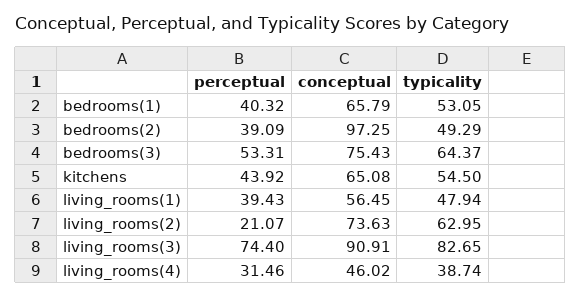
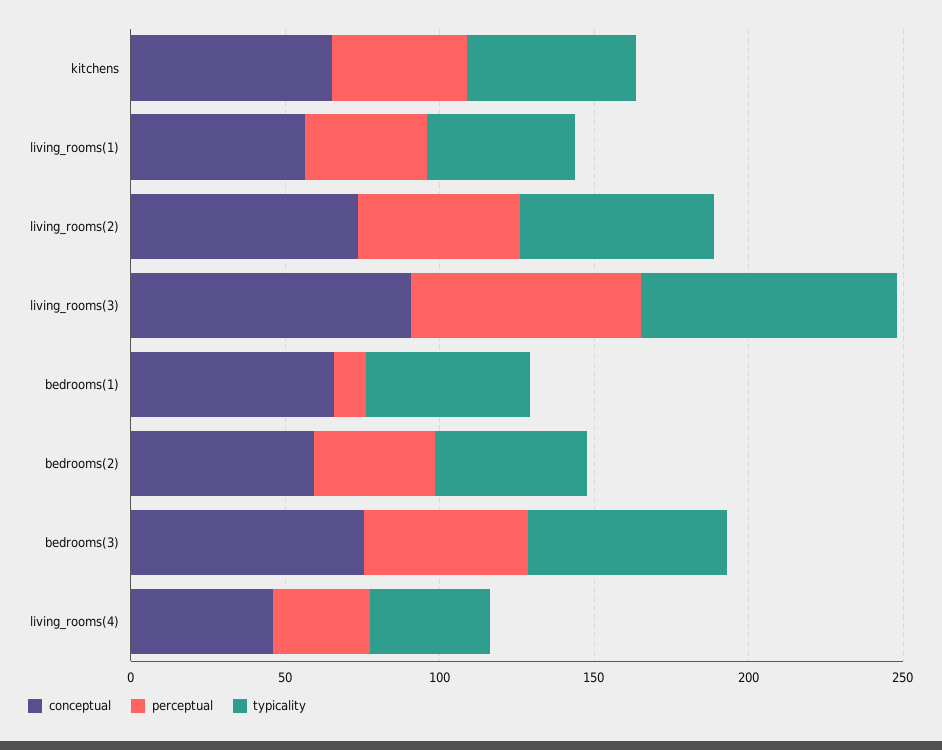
  {
    "perceptual": {
-     "bedrooms(1)": 40.32,
+     "bedrooms(1)": 10,
      "bedrooms(2)": 39.09,
      "bedrooms(3)": 53.31,
      "kitchens": 43.92,
      "living_rooms(1)": 39.43,
-     "living_rooms(2)": 21.07,
+     "living_rooms(2)": 50,
      "living_rooms(3)": 74.4,
      "living_rooms(4)": 31.46
    },
    "conceptual": {
      "bedrooms(1)": 65.79,
-     "bedrooms(2)": 97.25,
+     "bedrooms(2)": 60,
      "bedrooms(3)": 75.43,
      "kitchens": 65.08,
      "living_rooms(1)": 56.45,
      "living_rooms(2)": 73.63,
      "living_rooms(3)": 90.91,
      "living_rooms(4)": 46.02
    },
    "typicality": {
      "bedrooms(1)": 53.05,
      "bedrooms(2)": 49.29,
      "bedrooms(3)": 64.37,
      "kitchens": 54.5,
      "living_rooms(1)": 47.94,
      "living_rooms(2)": 62.95,
      "living_rooms(3)": 82.65,
      "living_rooms(4)": 38.74
    }
  }

